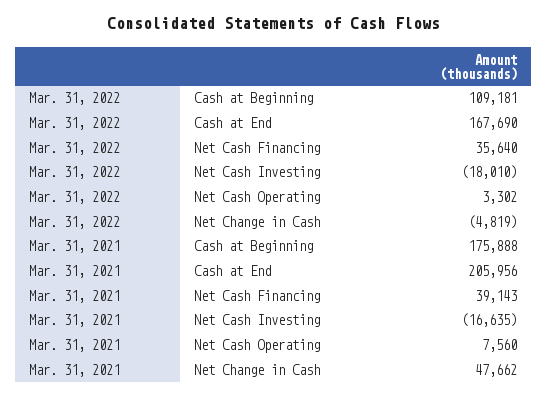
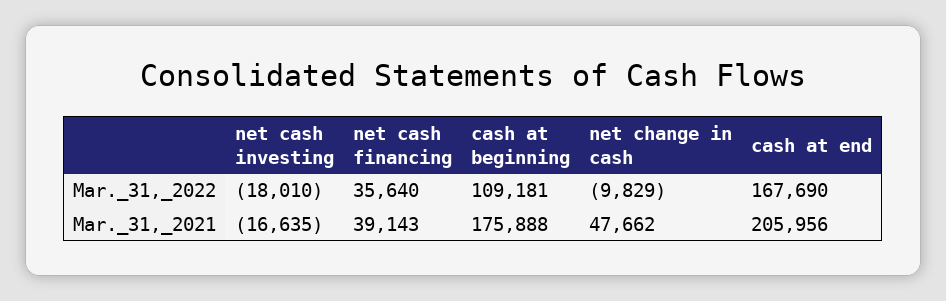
  {
    "Mar. 31, 2022": {
      "Cash at Beginning": 109181,
      "Cash at End": 167690,
      "Net Cash Financing": 35640,
      "Net Cash Investing": -18010,
-     "Net Cash Operating": 3302,
-     "Net Change in Cash": -4819
+     "Net Change in Cash": -9829
    },
    "Mar. 31, 2021": {
      "Cash at Beginning": 175888,
      "Cash at End": 205956,
      "Net Cash Financing": 39143,
      "Net Cash Investing": -16635,
-     "Net Cash Operating": 7560,
      "Net Change in Cash": 47662
    }
  }

